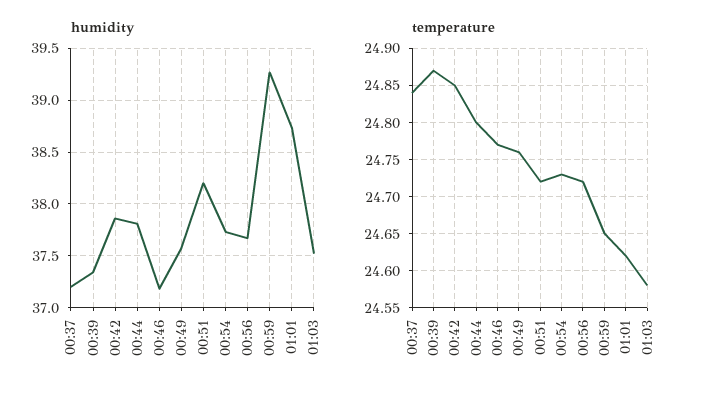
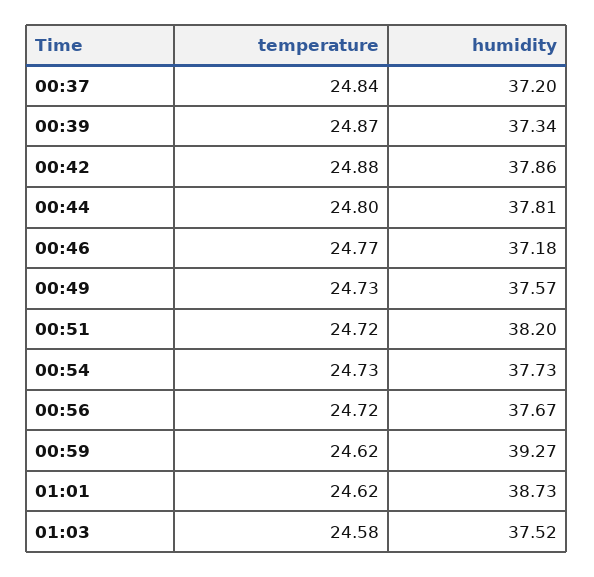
  {
    "humidity": {
      "00:37": 37.2,
      "00:39": 37.34,
      "00:42": 37.86,
      "00:44": 37.81,
      "00:46": 37.18,
      "00:49": 37.57,
      "00:51": 38.2,
      "00:54": 37.73,
      "00:56": 37.67,
      "00:59": 39.27,
      "01:01": 38.73,
      "01:03": 37.52
    },
    "temperature": {
      "00:37": 24.84,
      "00:39": 24.87,
-     "00:42": 24.85,
+     "00:42": 24.88,
      "00:44": 24.8,
      "00:46": 24.77,
-     "00:49": 24.76,
+     "00:49": 24.73,
      "00:51": 24.72,
      "00:54": 24.73,
      "00:56": 24.72,
-     "00:59": 24.65,
+     "00:59": 24.62,
      "01:01": 24.62,
      "01:03": 24.58
    }
  }

